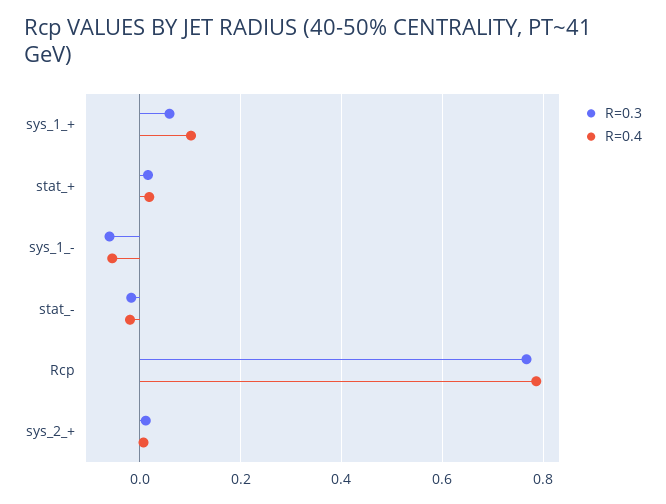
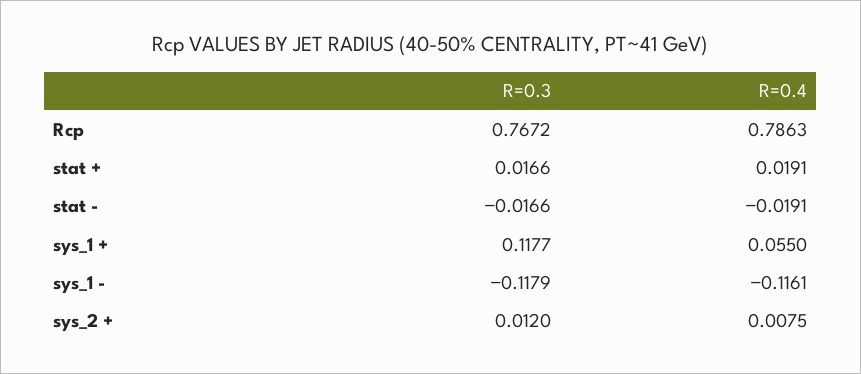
  {
    "R=0.3": {
-     "sys_1_+": 0.06,
+     "sys_1_+": 0.1177,
      "stat_+": 0.0166,
-     "sys_1_-": -0.06,
+     "sys_1_-": -0.1179,
      "stat_-": -0.0166,
      "Rcp": 0.7672,
      "sys_2_+": 0.012
    },
    "R=0.4": {
-     "sys_1_+": 0.1,
+     "sys_1_+": 0.055,
      "stat_+": 0.0191,
-     "sys_1_-": -0.06,
+     "sys_1_-": -0.1161,
      "stat_-": -0.0191,
      "Rcp": 0.7863,
      "sys_2_+": 0.0075
    }
  }

